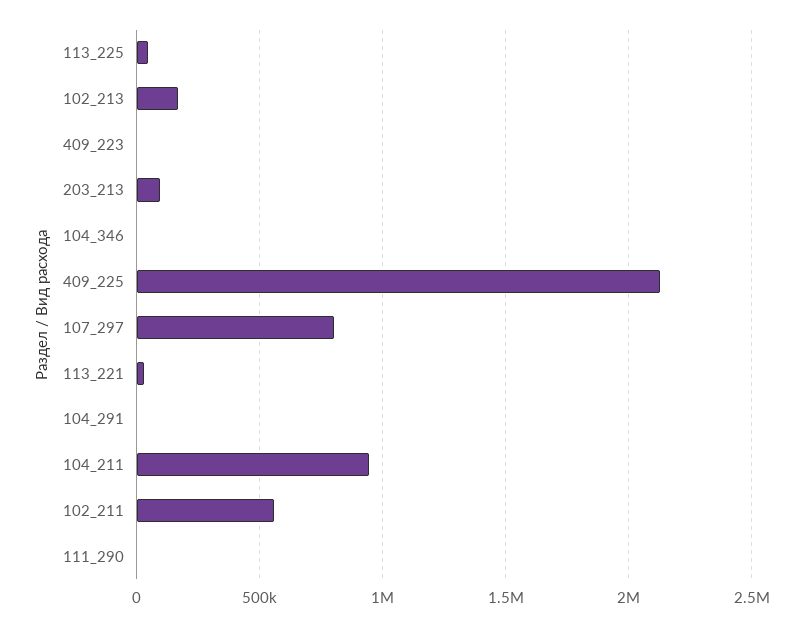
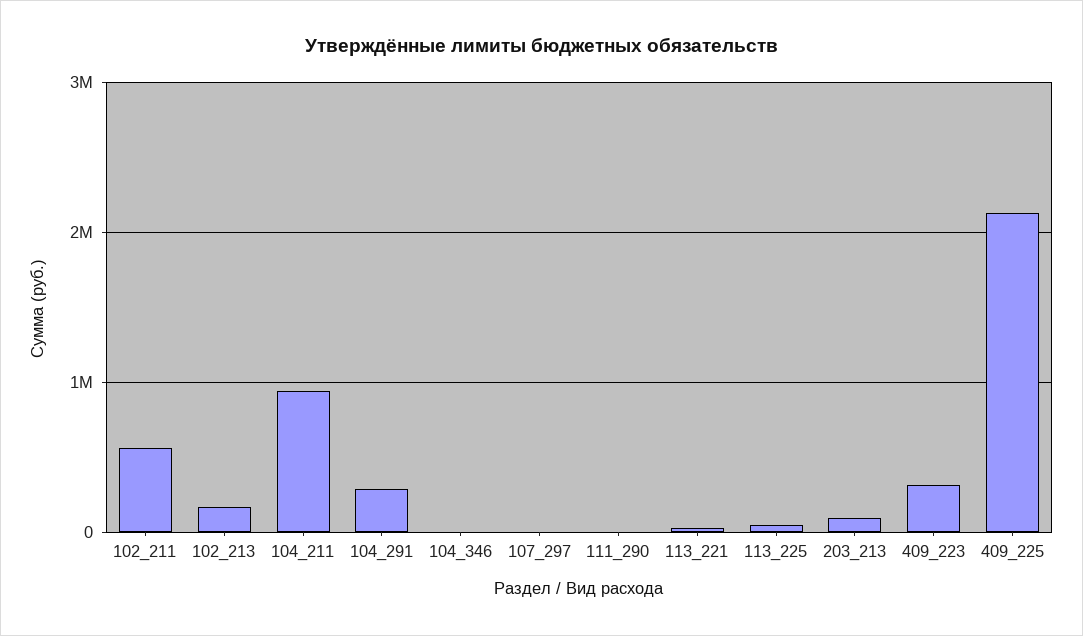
  {
    "113_225": 50000,
    "102_213": 150000,
-   "409_223": 0,
+   "409_223": 300000,
    "203_213": 100000,
    "104_346": 0,
    "409_225": 2150000,
-   "107_297": 800000,
+   "107_297": 0,
    "113_221": 50000,
-   "104_291": 0,
+   "104_291": 300000,
    "104_211": 950000,
    "102_211": 550000,
    "111_290": 0
  }

